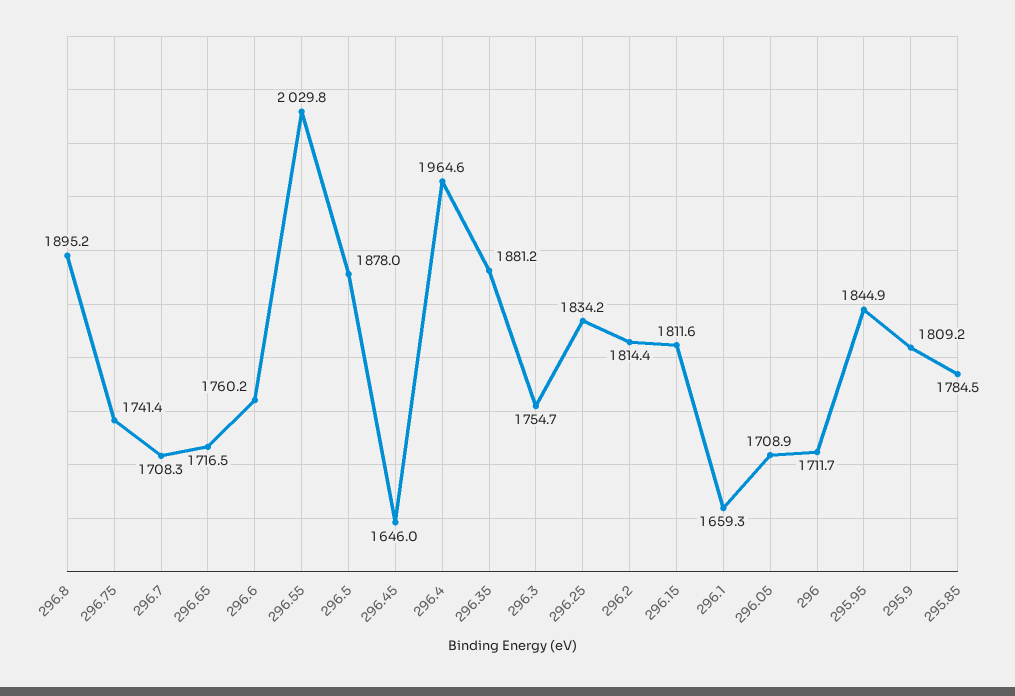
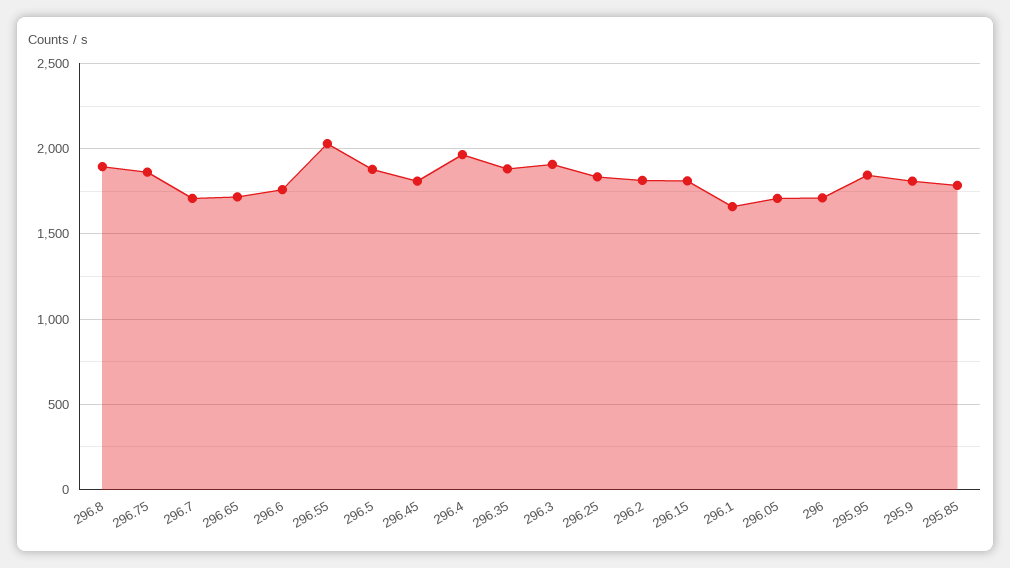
  {
    "296.8": 1895.2,
-   "296.75": 1741.4,
+   "296.75": 1850,
    "296.7": 1708.3,
    "296.65": 1716.5,
    "296.6": 1760.2,
    "296.55": 2029.8,
    "296.5": 1878,
-   "296.45": 1646,
+   "296.45": 1800,
    "296.4": 1964.6,
    "296.35": 1881.2,
-   "296.3": 1754.7,
+   "296.3": 1900,
    "296.25": 1834.2,
    "296.2": 1814.4,
    "296.15": 1811.6,
    "296.1": 1659.3,
    "296.05": 1708.9,
    "296": 1711.7,
    "295.95": 1844.9,
    "295.9": 1809.2,
    "295.85": 1784.5
  }

